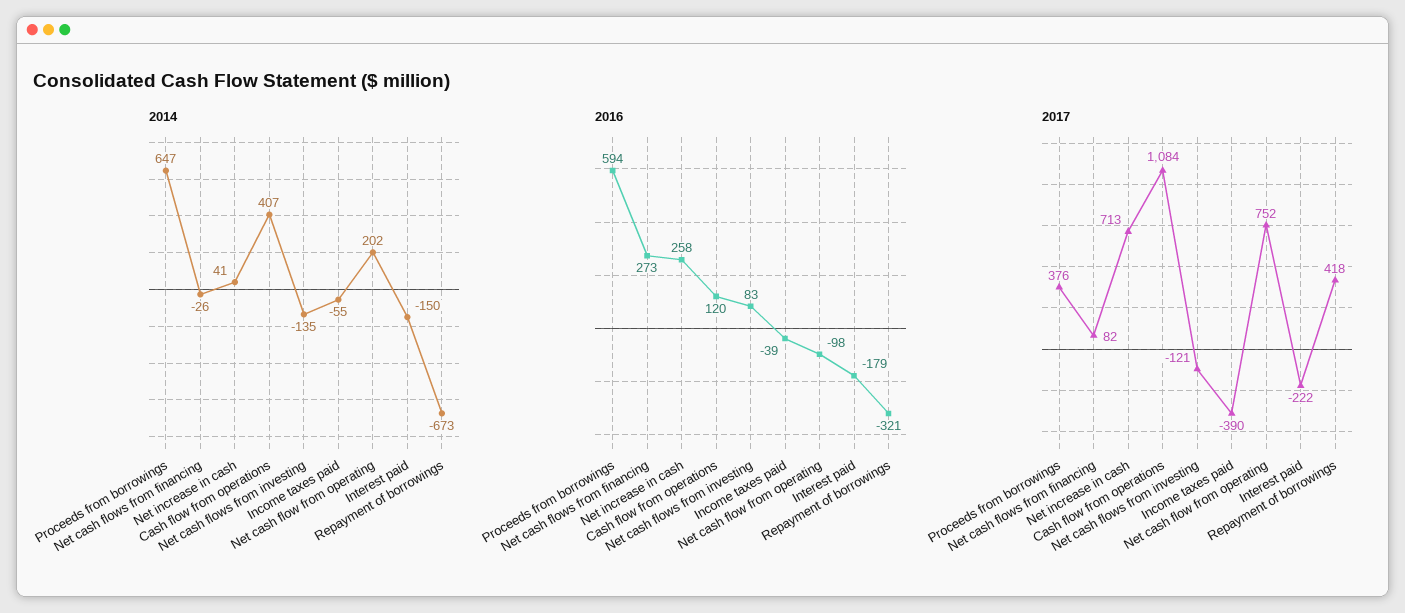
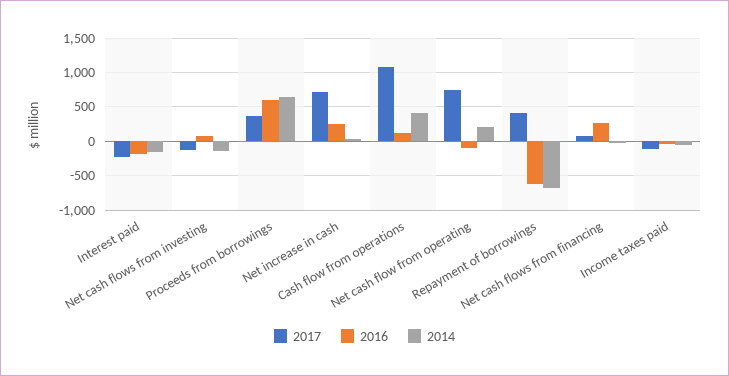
  {
    "2014": {
      "Proceeds from borrowings": 647,
      "Net cash flows from financing": -26,
      "Net increase in cash": 41,
      "Cash flow from operations": 407,
      "Net cash flows from investing": -135,
      "Income taxes paid": -55,
      "Net cash flow from operating": 202,
      "Interest paid": -150,
      "Repayment of borrowings": -673
    },
    "2016": {
      "Proceeds from borrowings": 594,
      "Net cash flows from financing": 273,
      "Net increase in cash": 258,
      "Cash flow from operations": 120,
      "Net cash flows from investing": 83,
      "Income taxes paid": -39,
      "Net cash flow from operating": -98,
      "Interest paid": -179,
-     "Repayment of borrowings": -321
+     "Repayment of borrowings": -600
    },
    "2017": {
      "Proceeds from borrowings": 376,
      "Net cash flows from financing": 82,
      "Net increase in cash": 713,
      "Cash flow from operations": 1084,
      "Net cash flows from investing": -121,
-     "Income taxes paid": -390,
+     "Income taxes paid": -100,
      "Net cash flow from operating": 752,
      "Interest paid": -222,
      "Repayment of borrowings": 418
    }
  }

